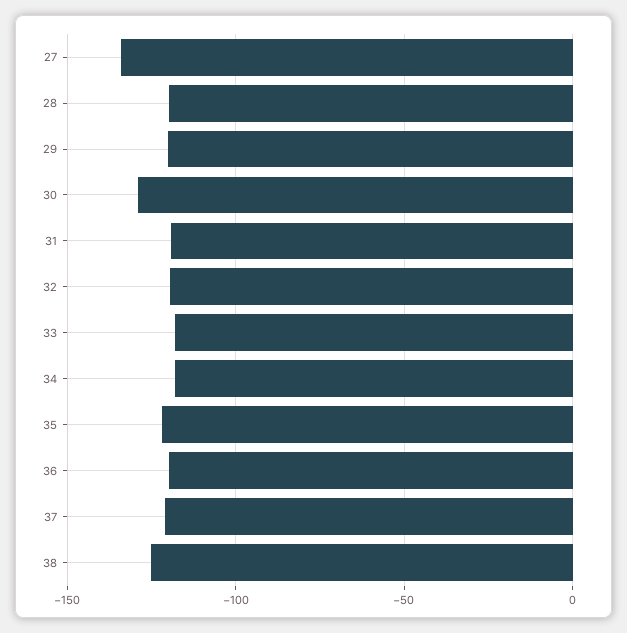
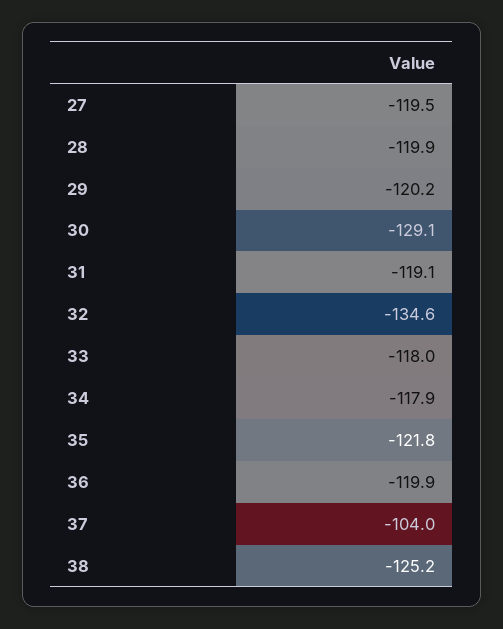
  {
-   "27": -135,
+   "27": -119.5,
    "28": -119.9,
    "29": -120.2,
    "30": -129.1,
    "31": -119.1,
-   "32": -120,
+   "32": -134.6,
    "33": -118,
    "34": -117.9,
    "35": -121.8,
    "36": -119.9,
-   "37": -120,
+   "37": -104,
    "38": -125.2
  }

